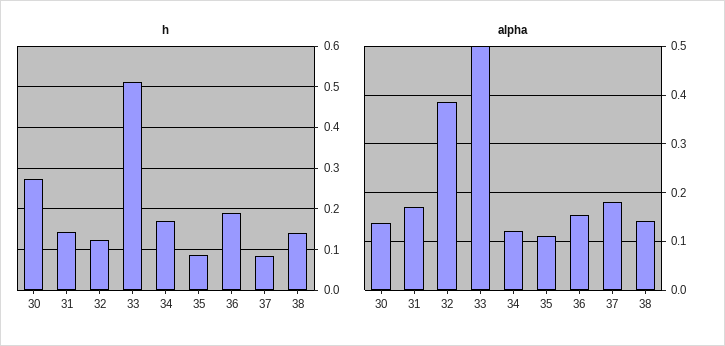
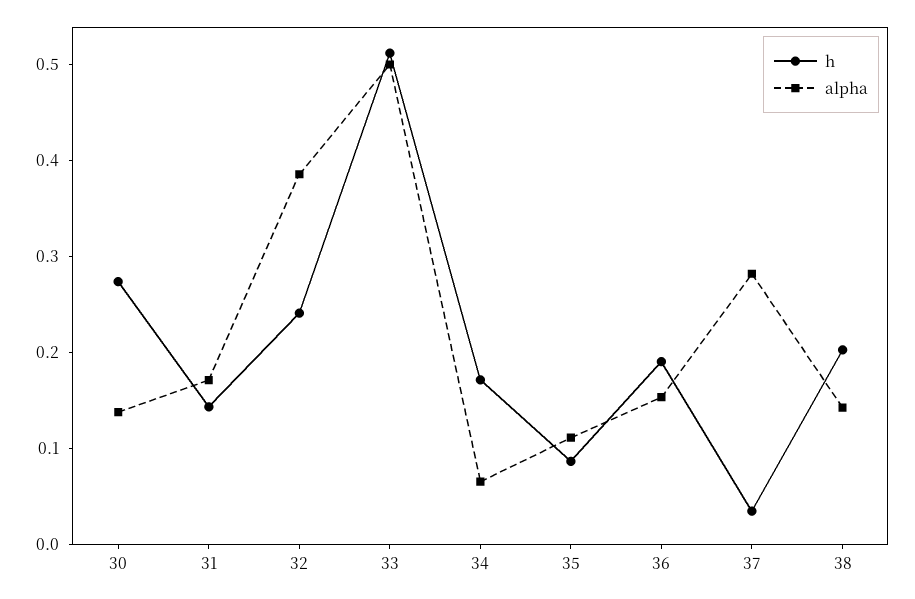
  {
    "h": {
      "30": 0.28,
      "31": 0.14,
-     "32": 0.12,
+     "32": 0.24,
      "33": 0.52,
      "34": 0.18,
      "35": 0.08,
      "36": 0.2,
-     "37": 0.08,
+     "37": 0.04,
-     "38": 0.14
+     "38": 0.2
    },
    "alpha": {
      "30": 0.14,
      "31": 0.18,
      "32": 0.38,
      "33": 0.5,
-     "34": 0.12,
+     "34": 0.06,
      "35": 0.12,
      "36": 0.16,
-     "37": 0.18,
+     "37": 0.28,
      "38": 0.14
    }
  }

